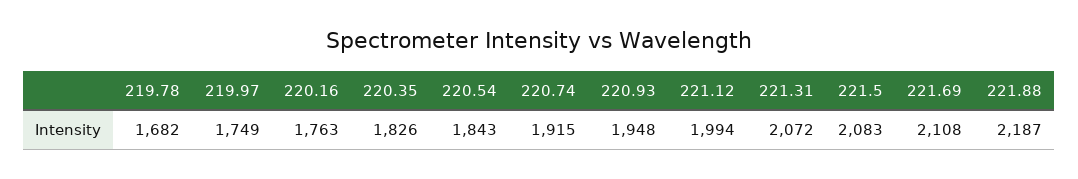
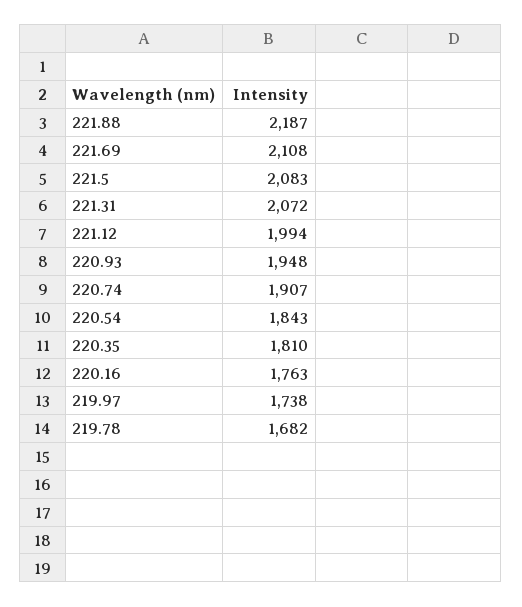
  {
    "219.78": 1682,
-   "219.97": 1749,
+   "219.97": 1738,
    "220.16": 1763,
-   "220.35": 1826,
+   "220.35": 1810,
    "220.54": 1843,
-   "220.74": 1915,
+   "220.74": 1907,
    "220.93": 1948,
    "221.12": 1994,
    "221.31": 2072,
    "221.5": 2083,
    "221.69": 2108,
    "221.88": 2187
  }

